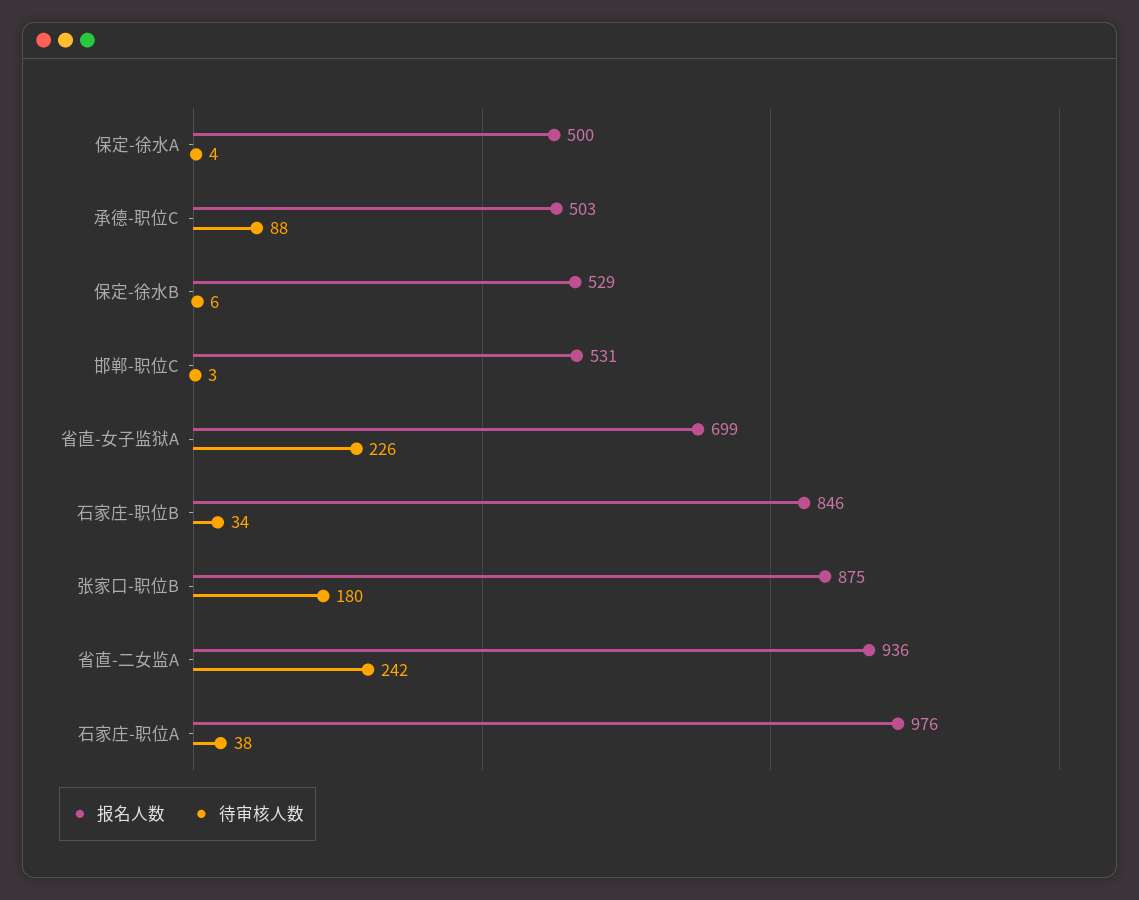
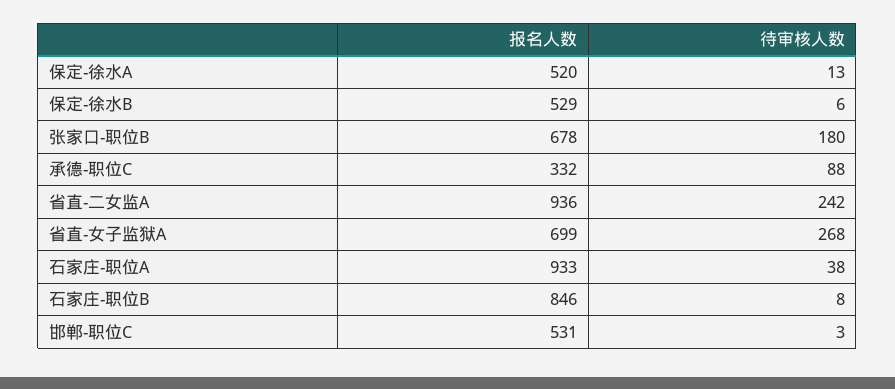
  {
    "报名人数": {
-     "保定-徐水A": 500,
+     "保定-徐水A": 520,
-     "承德-职位C": 503,
+     "承德-职位C": 332,
      "保定-徐水B": 529,
      "邯郸-职位C": 531,
      "省直-女子监狱A": 699,
      "石家庄-职位B": 846,
-     "张家口-职位B": 875,
+     "张家口-职位B": 678,
      "省直-二女监A": 936,
-     "石家庄-职位A": 976
+     "石家庄-职位A": 933
    },
    "待审核人数": {
-     "保定-徐水A": 4,
+     "保定-徐水A": 13,
      "承德-职位C": 88,
      "保定-徐水B": 6,
      "邯郸-职位C": 3,
-     "省直-女子监狱A": 226,
+     "省直-女子监狱A": 268,
-     "石家庄-职位B": 34,
+     "石家庄-职位B": 8,
      "张家口-职位B": 180,
      "省直-二女监A": 242,
      "石家庄-职位A": 38
    }
  }

